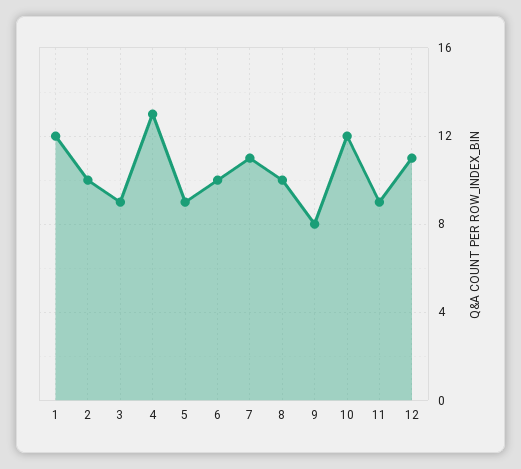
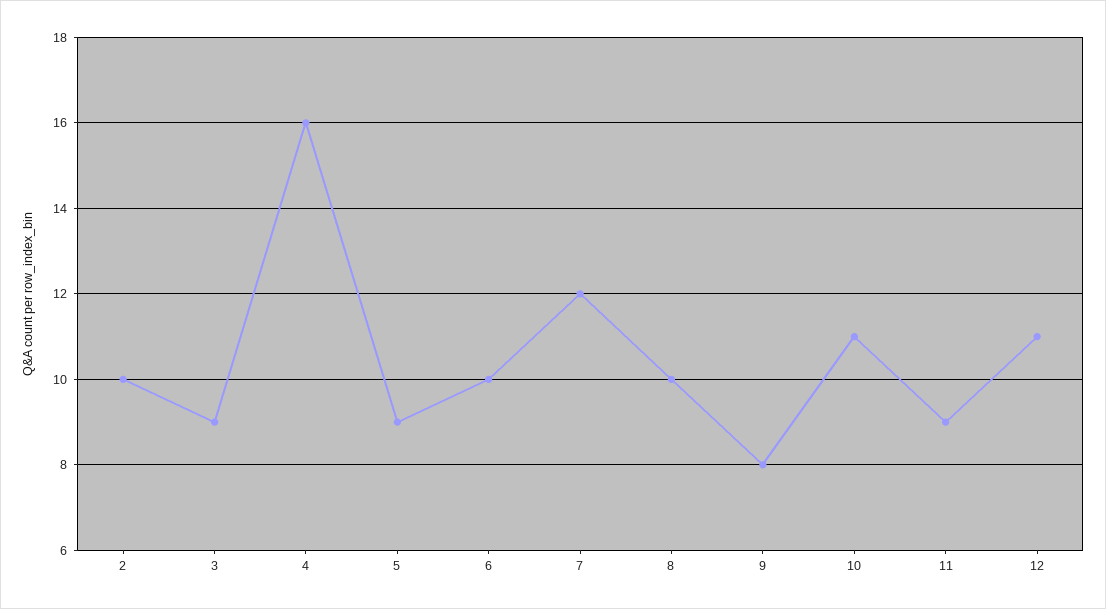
  {
-   "1": 12,
    "2": 10,
    "3": 9,
-   "4": 13,
+   "4": 16,
    "5": 9,
    "6": 10,
-   "7": 11,
+   "7": 12,
    "8": 10,
    "9": 8,
-   "10": 12,
+   "10": 11,
    "11": 9,
    "12": 11
  }

